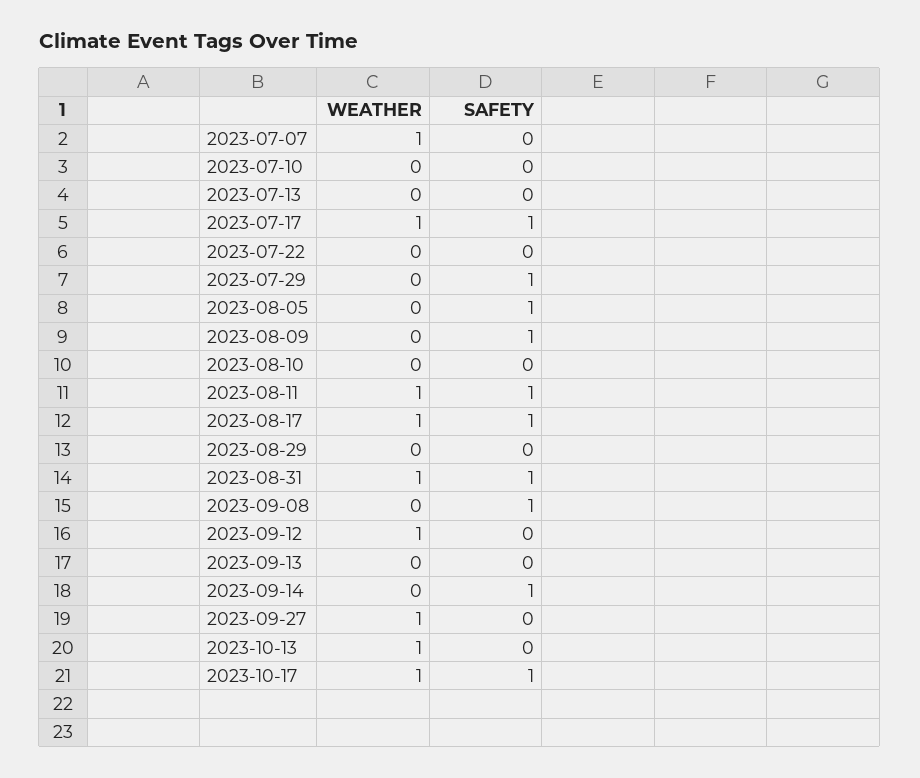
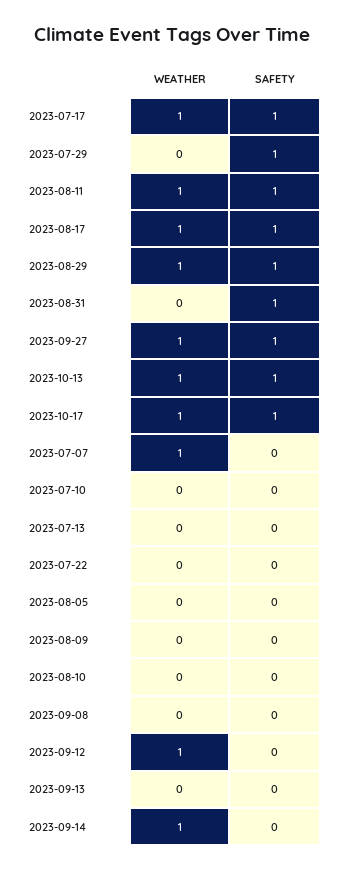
  {
    "WEATHER": {
      "2023-07-07": 1,
      "2023-07-10": 0,
      "2023-07-13": 0,
      "2023-07-17": 1,
      "2023-07-22": 0,
      "2023-07-29": 0,
      "2023-08-05": 0,
      "2023-08-09": 0,
      "2023-08-10": 0,
      "2023-08-11": 1,
      "2023-08-17": 1,
-     "2023-08-29": 0,
+     "2023-08-29": 1,
-     "2023-08-31": 1,
+     "2023-08-31": 0,
      "2023-09-08": 0,
      "2023-09-12": 1,
      "2023-09-13": 0,
-     "2023-09-14": 0,
+     "2023-09-14": 1,
      "2023-09-27": 1,
      "2023-10-13": 1,
      "2023-10-17": 1
    },
    "SAFETY": {
      "2023-07-07": 0,
      "2023-07-10": 0,
      "2023-07-13": 0,
      "2023-07-17": 1,
      "2023-07-22": 0,
      "2023-07-29": 1,
-     "2023-08-05": 1,
+     "2023-08-05": 0,
-     "2023-08-09": 1,
+     "2023-08-09": 0,
      "2023-08-10": 0,
      "2023-08-11": 1,
      "2023-08-17": 1,
-     "2023-08-29": 0,
+     "2023-08-29": 1,
      "2023-08-31": 1,
-     "2023-09-08": 1,
+     "2023-09-08": 0,
      "2023-09-12": 0,
      "2023-09-13": 0,
-     "2023-09-14": 1,
+     "2023-09-14": 0,
-     "2023-09-27": 0,
+     "2023-09-27": 1,
-     "2023-10-13": 0,
+     "2023-10-13": 1,
      "2023-10-17": 1
    }
  }

